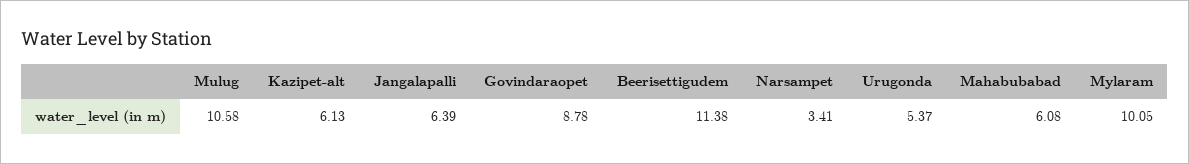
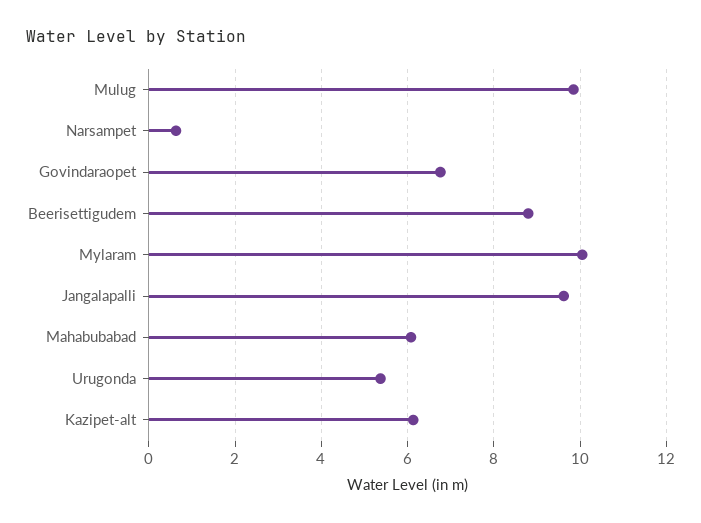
  {
-   "Mulug": 10.58,
+   "Mulug": 9.8,
    "Kazipet-alt": 6.13,
-   "Jangalapalli": 6.39,
+   "Jangalapalli": 9.6,
-   "Govindaraopet": 8.78,
+   "Govindaraopet": 6.8,
-   "Beerisettigudem": 11.38,
+   "Beerisettigudem": 8.8,
-   "Narsampet": 3.41,
+   "Narsampet": 0.6,
    "Urugonda": 5.37,
    "Mahabubabad": 6.08,
    "Mylaram": 10.05
  }

